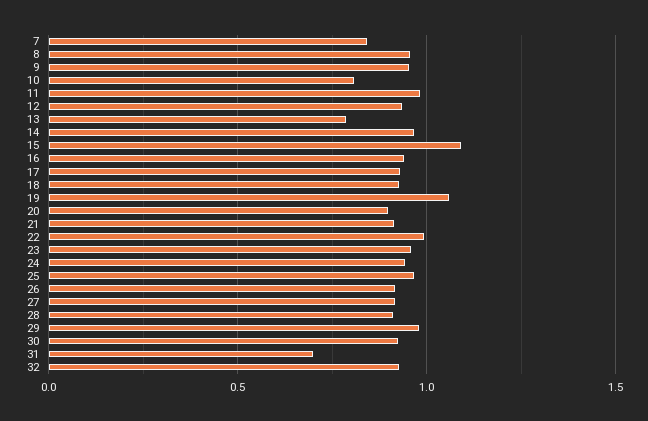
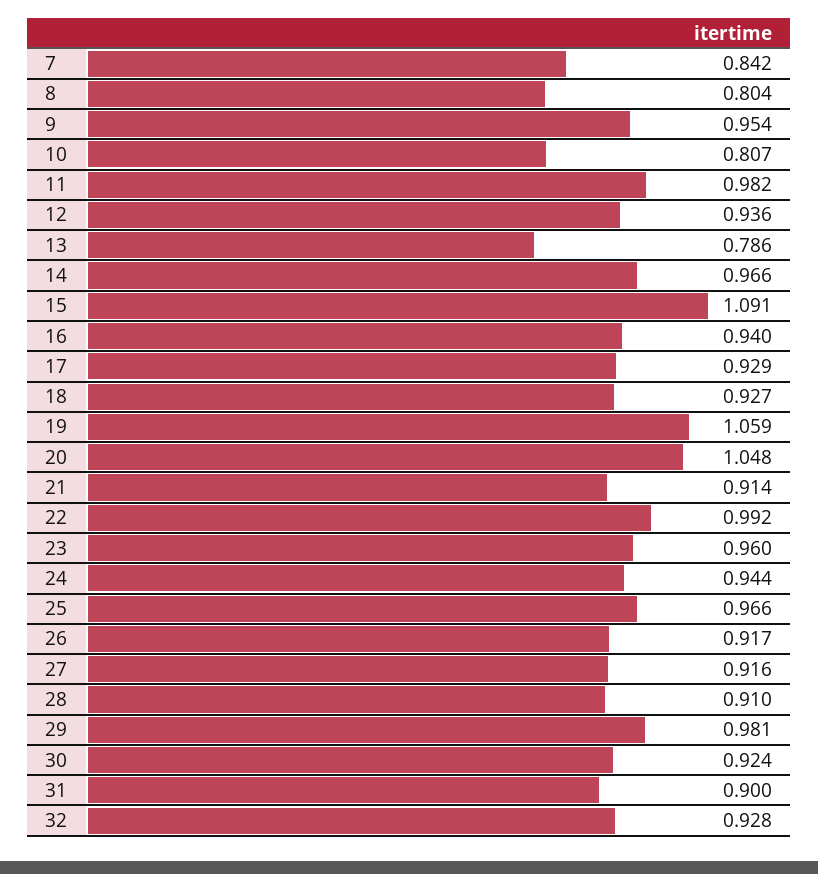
  {
    "7": 0.842,
-   "8": 0.95,
+   "8": 0.804,
    "9": 0.954,
    "10": 0.807,
    "11": 0.982,
    "12": 0.936,
    "13": 0.786,
    "14": 0.966,
    "15": 1.091,
    "16": 0.94,
    "17": 0.929,
    "18": 0.927,
    "19": 1.059,
-   "20": 0.9,
+   "20": 1.048,
    "21": 0.914,
    "22": 0.992,
    "23": 0.96,
    "24": 0.944,
    "25": 0.966,
    "26": 0.917,
    "27": 0.916,
    "28": 0.91,
    "29": 0.981,
    "30": 0.924,
-   "31": 0.7,
+   "31": 0.9,
    "32": 0.928
  }

